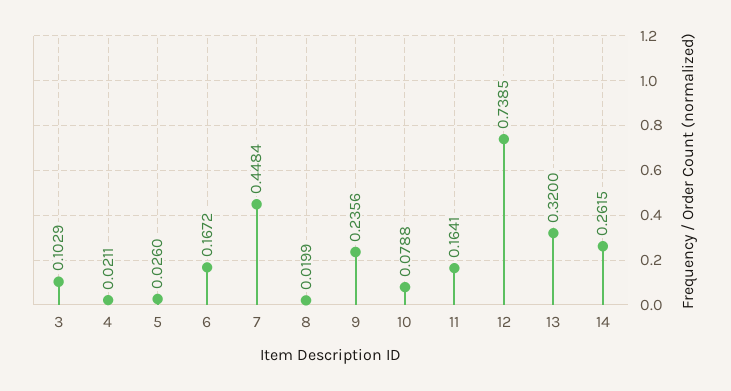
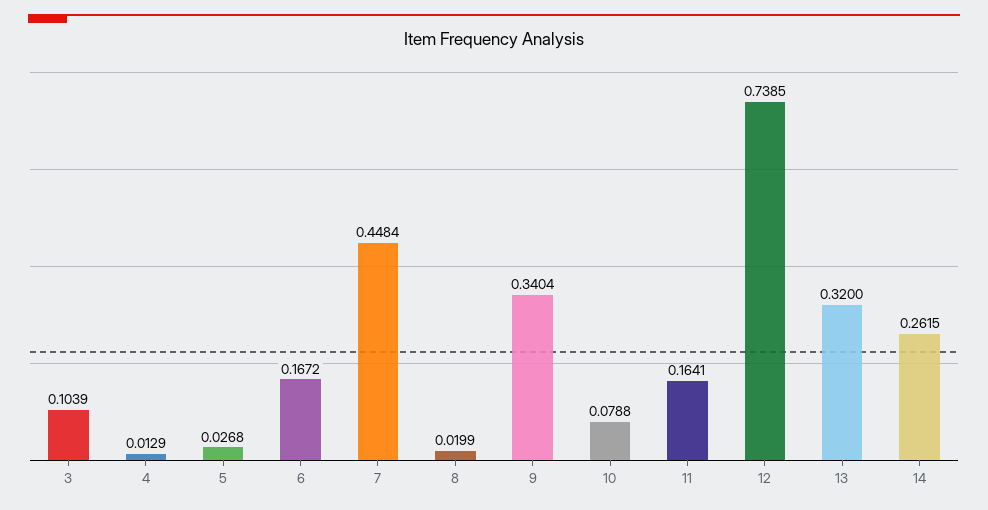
  {
-   "3": 0.1029,
+   "3": 0.1039,
-   "4": 0.0211,
+   "4": 0.0129,
-   "5": 0.026,
+   "5": 0.0268,
    "6": 0.1672,
    "7": 0.4484,
    "8": 0.0199,
-   "9": 0.2356,
+   "9": 0.3404,
    "10": 0.0788,
    "11": 0.1641,
    "12": 0.7385,
    "13": 0.32,
    "14": 0.2615
  }

